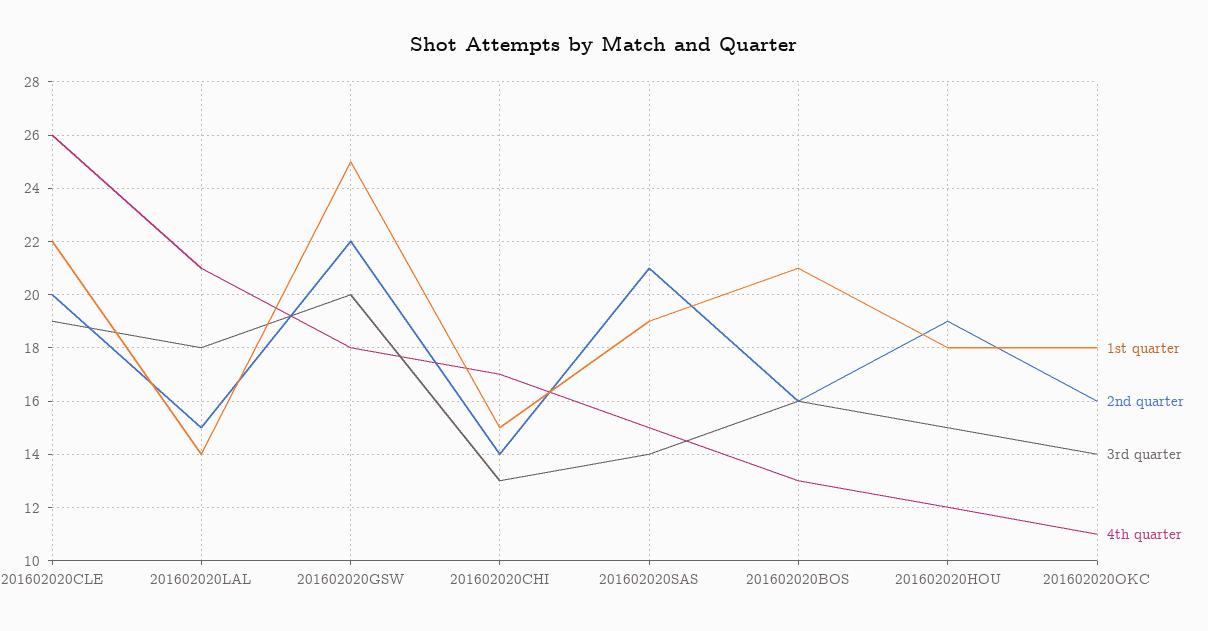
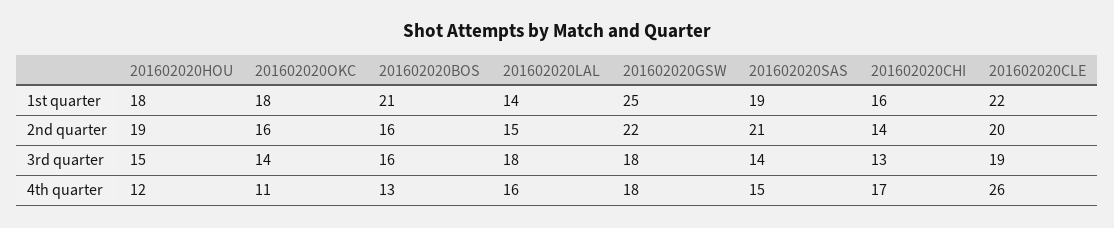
  {
    "1st quarter": {
      "201602020CLE": 22,
      "201602020LAL": 14,
      "201602020GSW": 25,
-     "201602020CHI": 15,
+     "201602020CHI": 16,
      "201602020SAS": 19,
      "201602020BOS": 21,
      "201602020HOU": 18,
      "201602020OKC": 18
    },
    "2nd quarter": {
      "201602020CLE": 20,
      "201602020LAL": 15,
      "201602020GSW": 22,
      "201602020CHI": 14,
      "201602020SAS": 21,
      "201602020BOS": 16,
      "201602020HOU": 19,
      "201602020OKC": 16
    },
    "3rd quarter": {
      "201602020CLE": 19,
      "201602020LAL": 18,
-     "201602020GSW": 20,
+     "201602020GSW": 18,
      "201602020CHI": 13,
      "201602020SAS": 14,
      "201602020BOS": 16,
      "201602020HOU": 15,
      "201602020OKC": 14
    },
    "4th quarter": {
      "201602020CLE": 26,
-     "201602020LAL": 21,
+     "201602020LAL": 16,
      "201602020GSW": 18,
      "201602020CHI": 17,
      "201602020SAS": 15,
      "201602020BOS": 13,
      "201602020HOU": 12,
      "201602020OKC": 11
    }
  }

